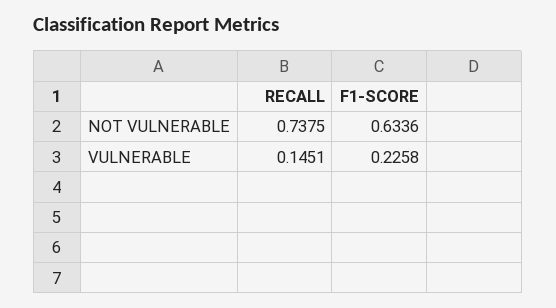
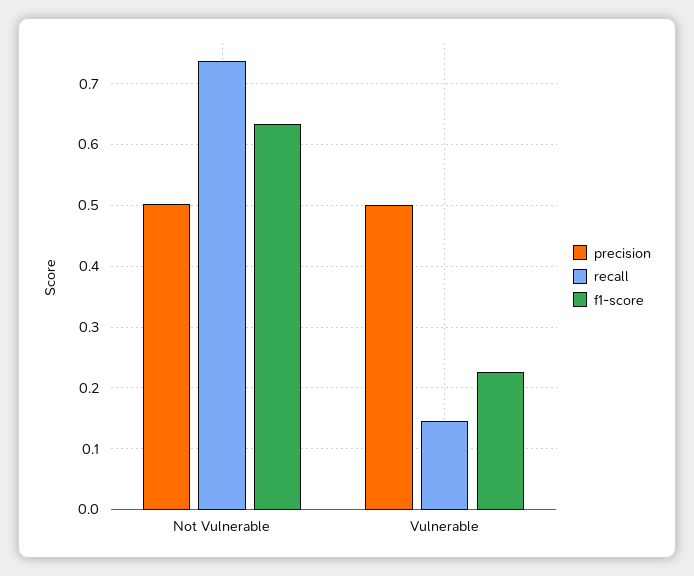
  {
    "RECALL": {
      "NOT VULNERABLE": 0.7375,
      "VULNERABLE": 0.1451
    },
    "F1-SCORE": {
      "NOT VULNERABLE": 0.6336,
      "VULNERABLE": 0.2258
-   }
+   },
+   "precision": {
+     "NOT VULNERABLE": 0.5,
+     "VULNERABLE": 0.5
+   }
  }

